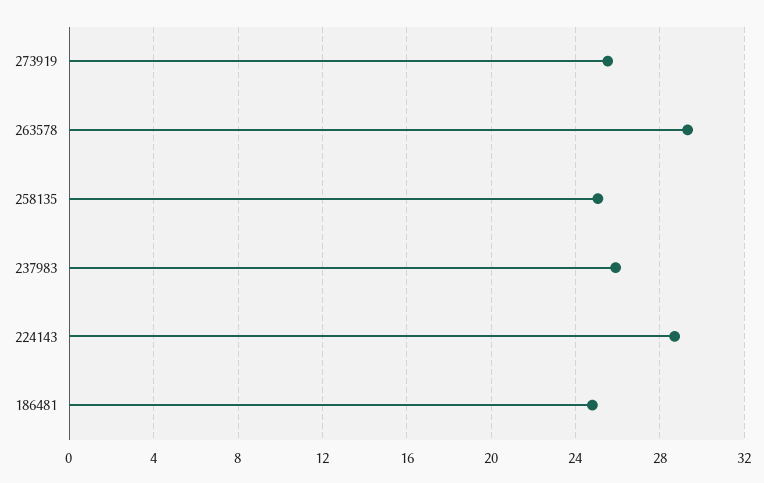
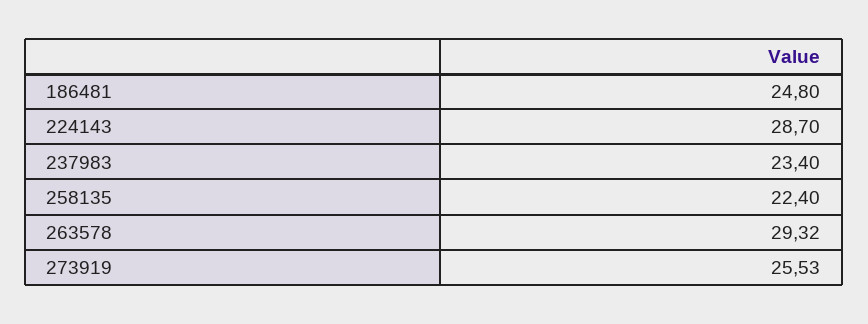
  {
    "273919": 25.53,
    "263578": 29.32,
-   "258135": 25,
+   "258135": 22.4,
-   "237983": 26,
+   "237983": 23.4,
    "224143": 28.7,
    "186481": 24.8
  }

